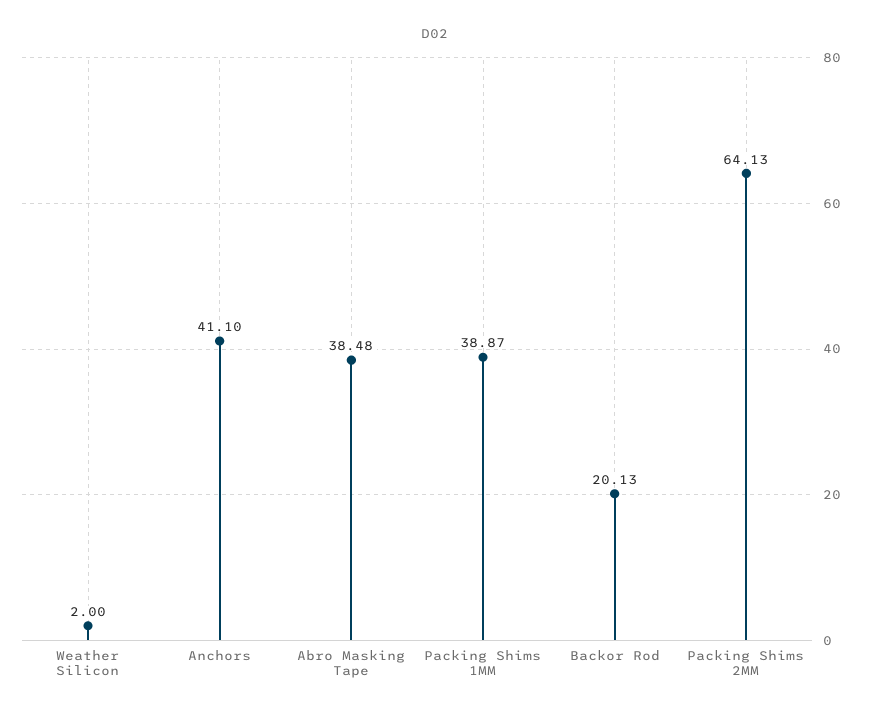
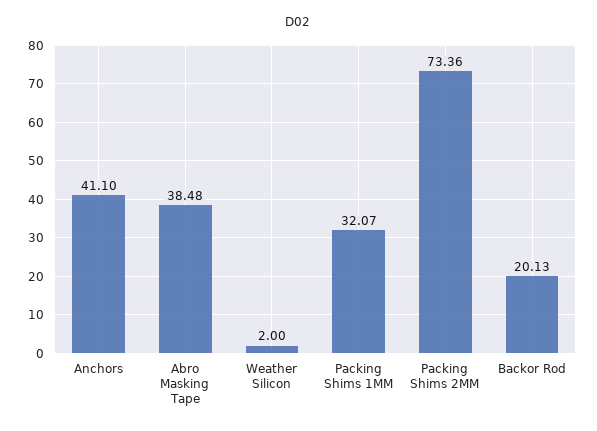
  {
    "Weather Silicon": 2,
    "Anchors": 41.1,
    "Abro Masking Tape": 38.48,
-   "Packing Shims 1MM": 38.87,
+   "Packing Shims 1MM": 32.07,
    "Backor Rod": 20.13,
-   "Packing Shims 2MM": 64.13
+   "Packing Shims 2MM": 73.36
  }

